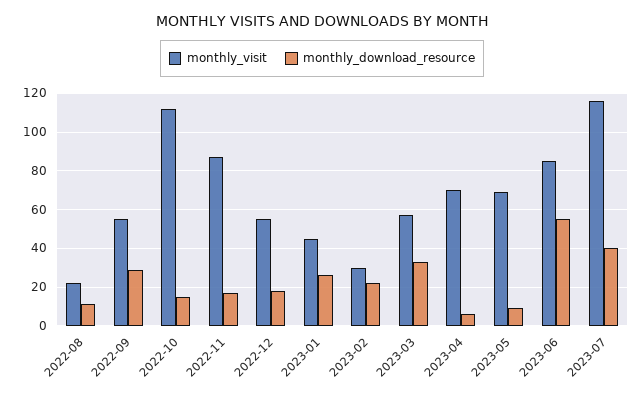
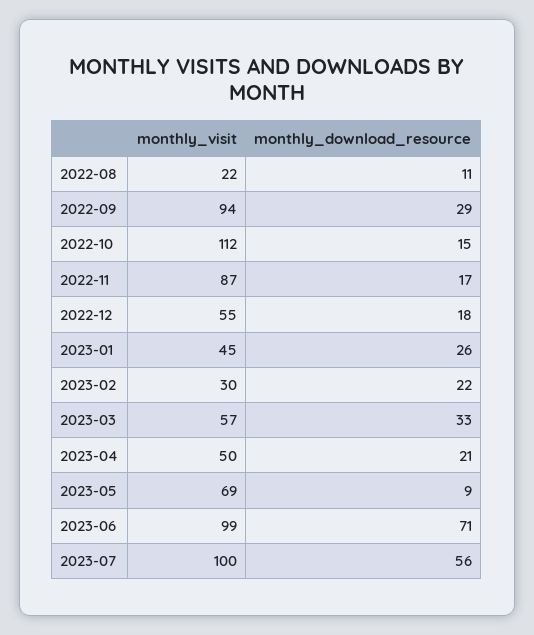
  {
    "monthly_visit": {
      "2022-08": 22,
-     "2022-09": 55,
+     "2022-09": 94,
      "2022-10": 112,
      "2022-11": 87,
      "2022-12": 55,
      "2023-01": 45,
      "2023-02": 30,
      "2023-03": 57,
-     "2023-04": 70,
+     "2023-04": 50,
      "2023-05": 69,
-     "2023-06": 85,
+     "2023-06": 99,
-     "2023-07": 115
+     "2023-07": 100
    },
    "monthly_download_resource": {
      "2022-08": 11,
      "2022-09": 29,
      "2022-10": 15,
      "2022-11": 17,
      "2022-12": 18,
      "2023-01": 26,
      "2023-02": 22,
      "2023-03": 33,
-     "2023-04": 5,
+     "2023-04": 21,
      "2023-05": 9,
-     "2023-06": 55,
+     "2023-06": 71,
-     "2023-07": 40
+     "2023-07": 56
    }
  }

